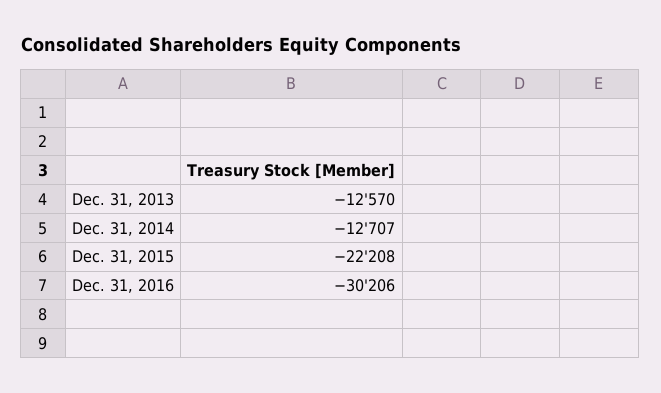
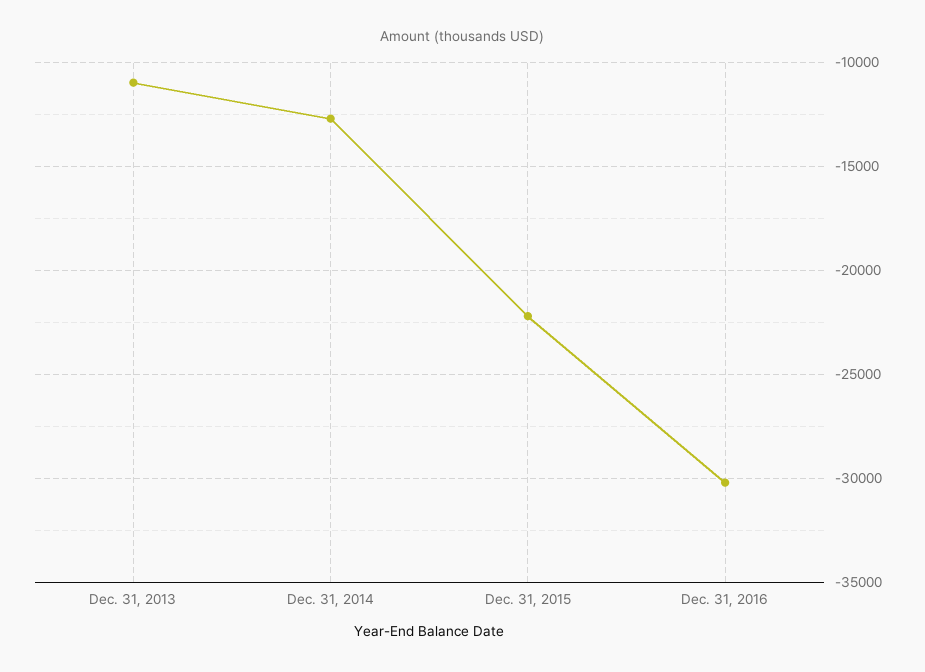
  {
-   "Dec. 31, 2013": -12570,
+   "Dec. 31, 2013": -11000,
    "Dec. 31, 2014": -12707,
    "Dec. 31, 2015": -22208,
    "Dec. 31, 2016": -30206
  }

